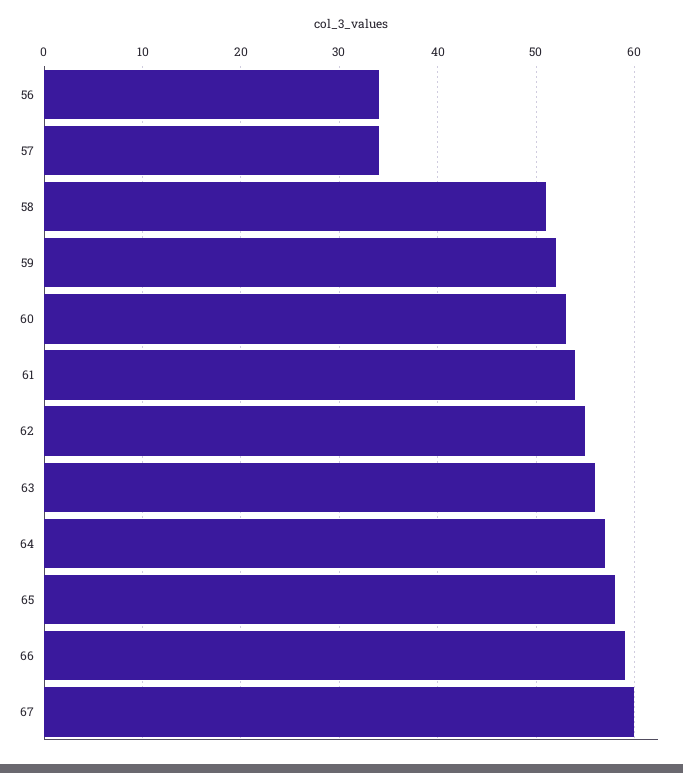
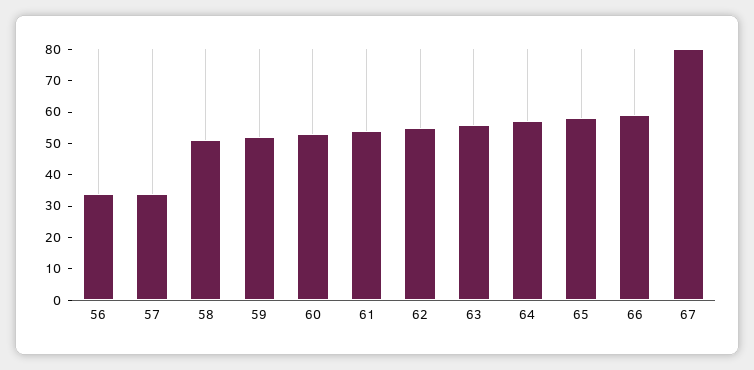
  {
    "56": 34,
    "57": 34,
    "58": 51,
    "59": 52,
    "60": 53,
    "61": 54,
    "62": 55,
    "63": 56,
    "64": 57,
    "65": 58,
    "66": 59,
-   "67": 60
+   "67": 80
  }

